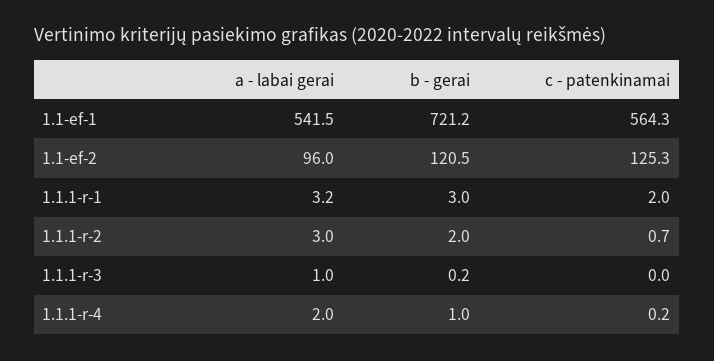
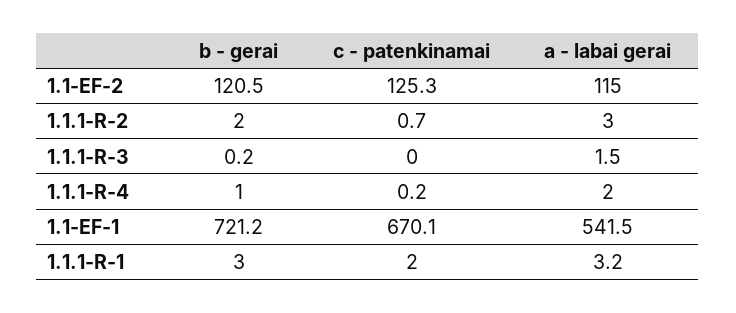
  {
    "a - labai gerai": {
      "1.1-ef-1": 541.5,
-     "1.1-ef-2": 96,
+     "1.1-ef-2": 115,
      "1.1.1-r-1": 3.2,
      "1.1.1-r-2": 3,
-     "1.1.1-r-3": 1,
+     "1.1.1-r-3": 1.5,
      "1.1.1-r-4": 2
    },
    "b - gerai": {
      "1.1-ef-1": 721.2,
      "1.1-ef-2": 120.5,
      "1.1.1-r-1": 3,
      "1.1.1-r-2": 2,
      "1.1.1-r-3": 0.2,
      "1.1.1-r-4": 1
    },
    "c - patenkinamai": {
-     "1.1-ef-1": 564.3,
+     "1.1-ef-1": 670.1,
      "1.1-ef-2": 125.3,
      "1.1.1-r-1": 2,
      "1.1.1-r-2": 0.7,
      "1.1.1-r-3": 0,
      "1.1.1-r-4": 0.2
    }
  }

